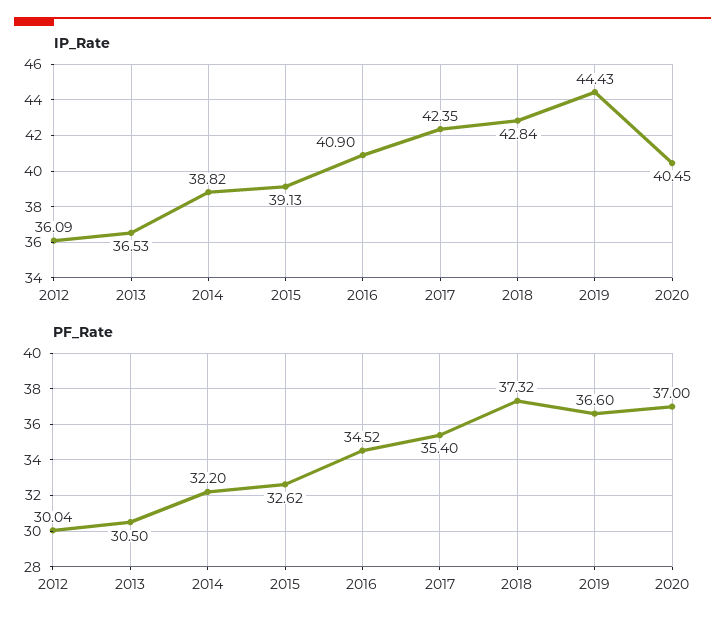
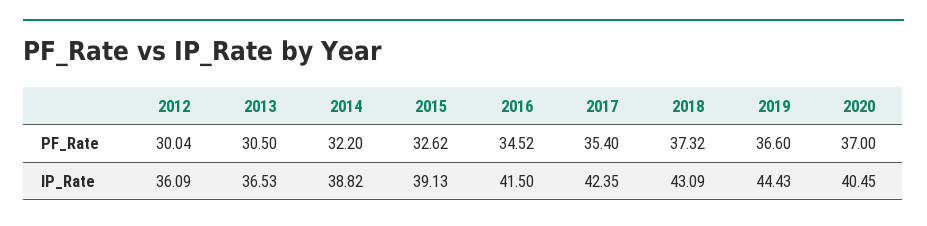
  {
    "IP_Rate": {
      "2012": 36.09,
      "2013": 36.53,
      "2014": 38.82,
      "2015": 39.13,
-     "2016": 40.9,
+     "2016": 41.5,
      "2017": 42.35,
-     "2018": 42.84,
+     "2018": 43.09,
      "2019": 44.43,
      "2020": 40.45
    },
    "PF_Rate": {
      "2012": 30.04,
      "2013": 30.5,
      "2014": 32.2,
      "2015": 32.62,
      "2016": 34.52,
      "2017": 35.4,
      "2018": 37.32,
      "2019": 36.6,
      "2020": 37
    }
  }

